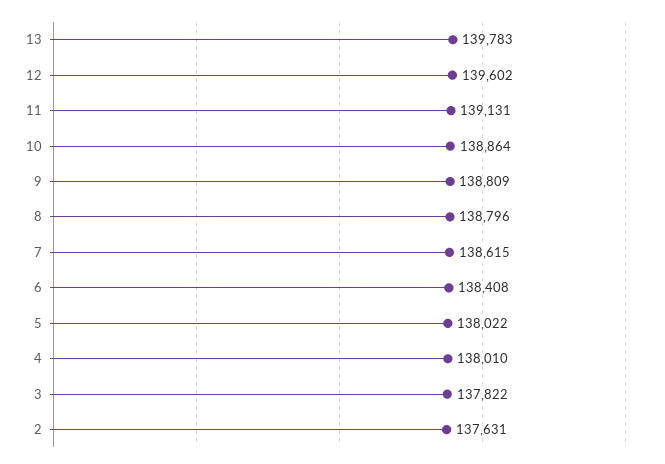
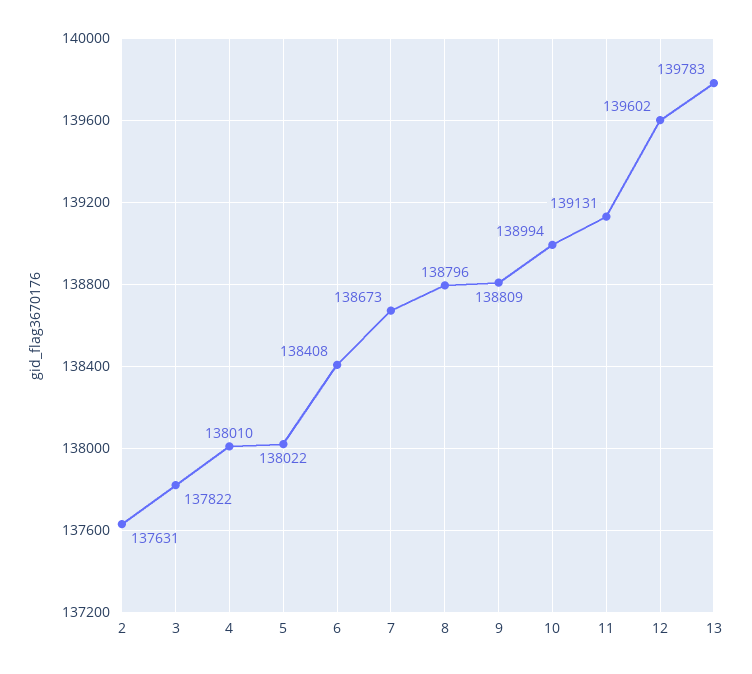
  {
    "13": 139783,
    "12": 139602,
    "11": 139131,
-   "10": 138864,
+   "10": 138994,
    "9": 138809,
    "8": 138796,
-   "7": 138615,
+   "7": 138673,
    "6": 138408,
    "5": 138022,
    "4": 138010,
    "3": 137822,
    "2": 137631
  }

